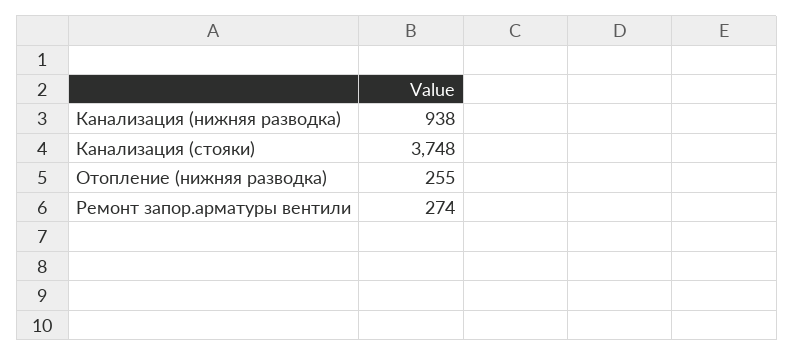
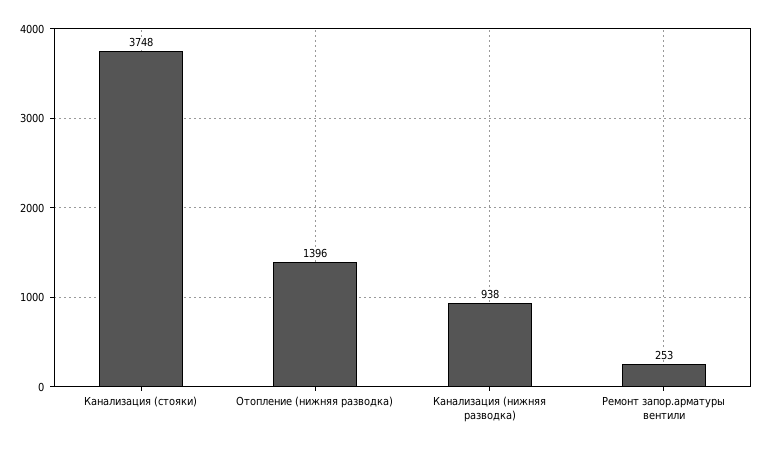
  {
    "Канализация (нижняя разводка)": 938,
    "Канализация (стояки)": 3748,
-   "Отопление (нижняя разводка)": 255,
+   "Отопление (нижняя разводка)": 1396,
-   "Ремонт запор.арматуры вентили": 274
+   "Ремонт запор.арматуры вентили": 253
  }

